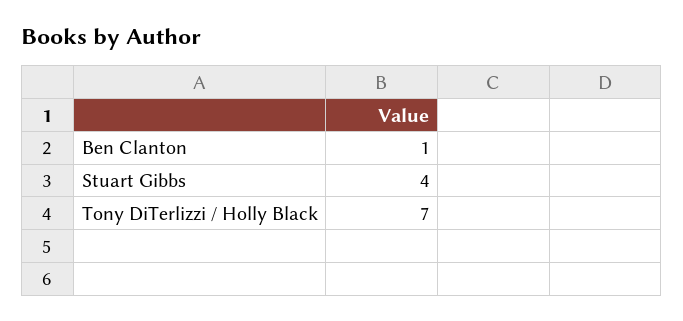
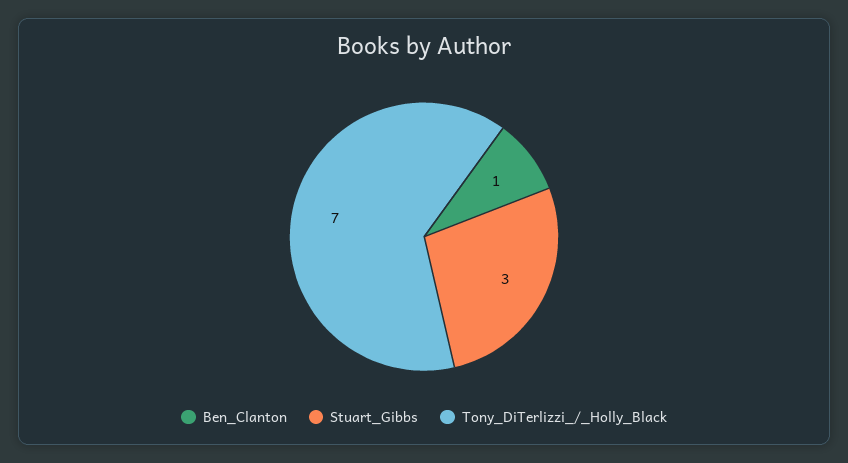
  {
    "Ben Clanton": 1,
-   "Stuart Gibbs": 4,
+   "Stuart Gibbs": 3,
    "Tony DiTerlizzi / Holly Black": 7
  }

